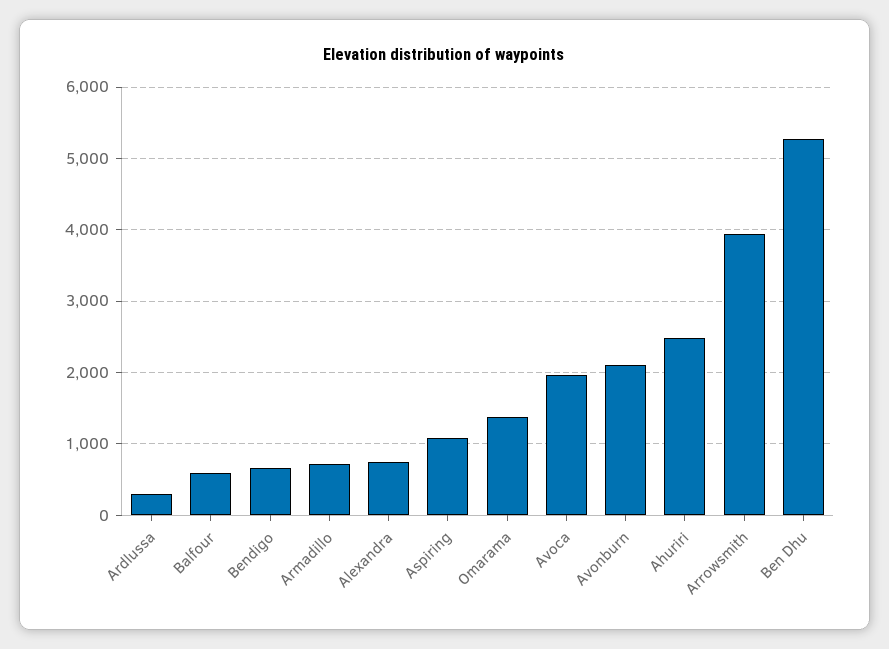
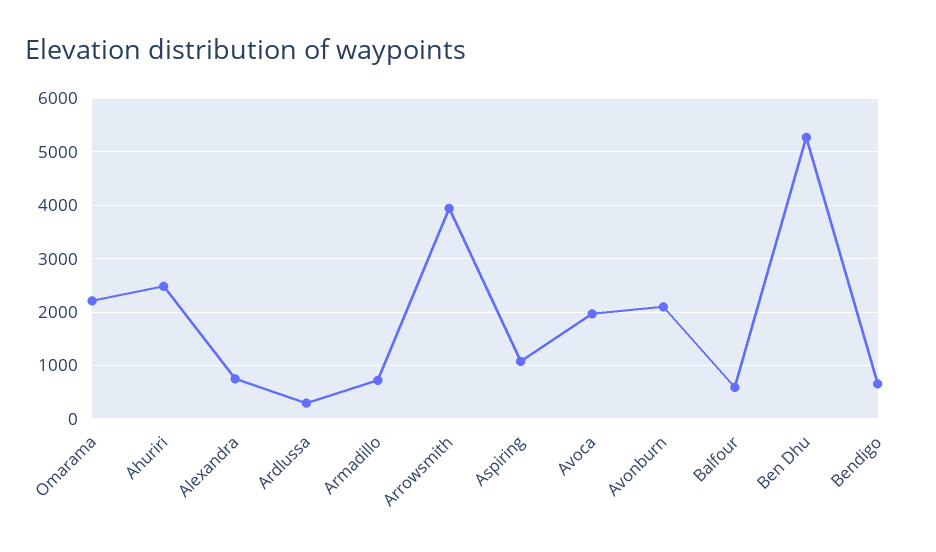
  {
    "Ardlussa": 300,
    "Balfour": 600,
    "Bendigo": 700,
    "Armadillo": 700,
    "Alexandra": 800,
    "Aspiring": 1100,
-   "Omarama": 1400,
+   "Omarama": 2200,
    "Avoca": 2000,
    "Avonburn": 2100,
    "Ahuriri": 2500,
    "Arrowsmith": 3900,
    "Ben Dhu": 5300
  }

